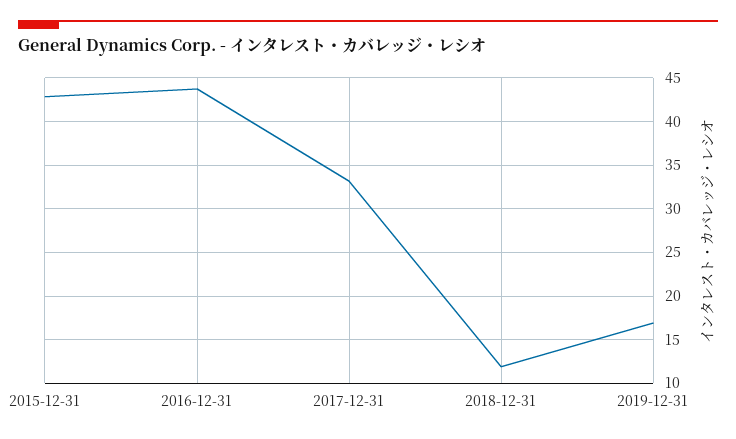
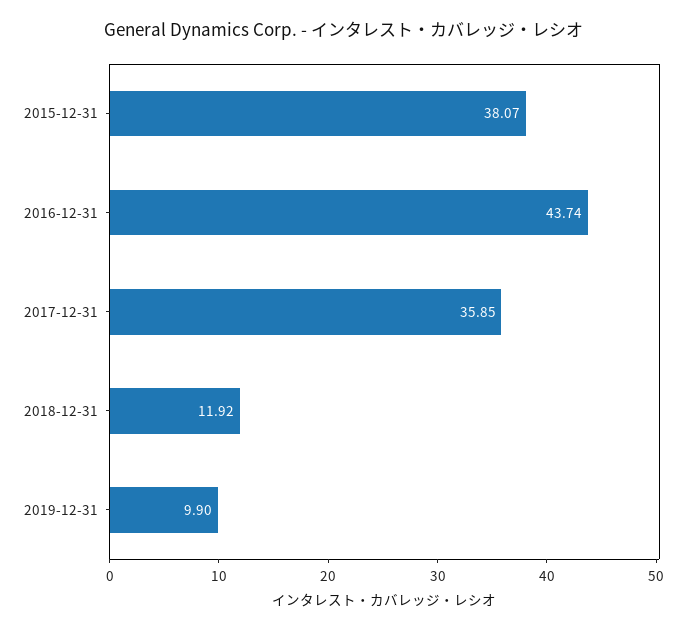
  {
-   "2015-12-31": 43,
+   "2015-12-31": 38.07,
    "2016-12-31": 43.74,
-   "2017-12-31": 33,
+   "2017-12-31": 35.85,
    "2018-12-31": 11.92,
-   "2019-12-31": 17
+   "2019-12-31": 9.9
  }

